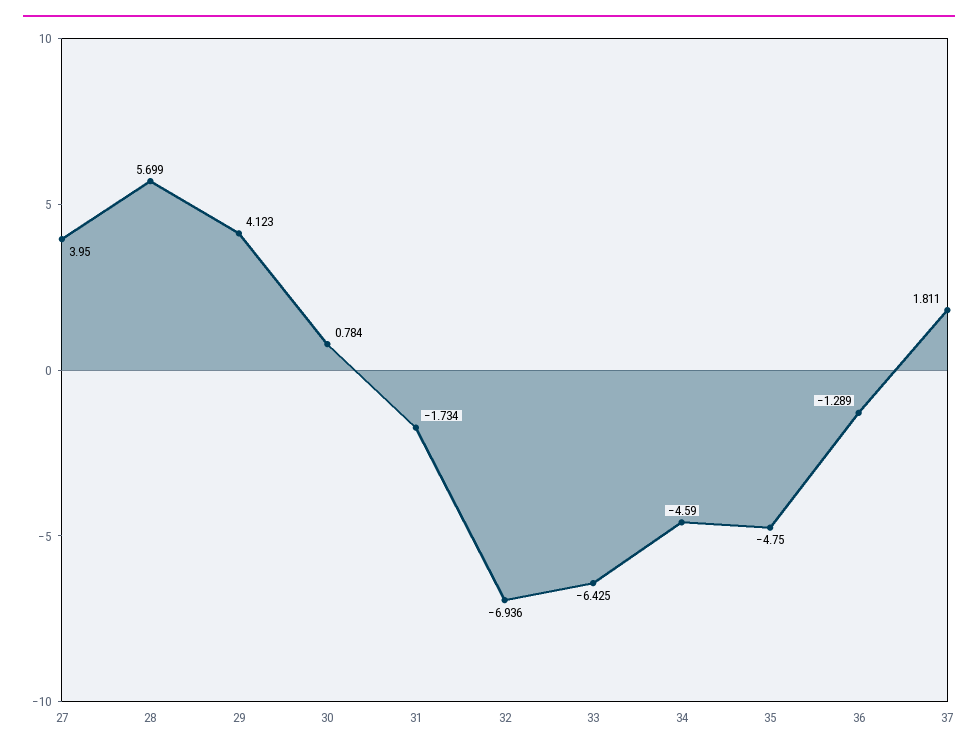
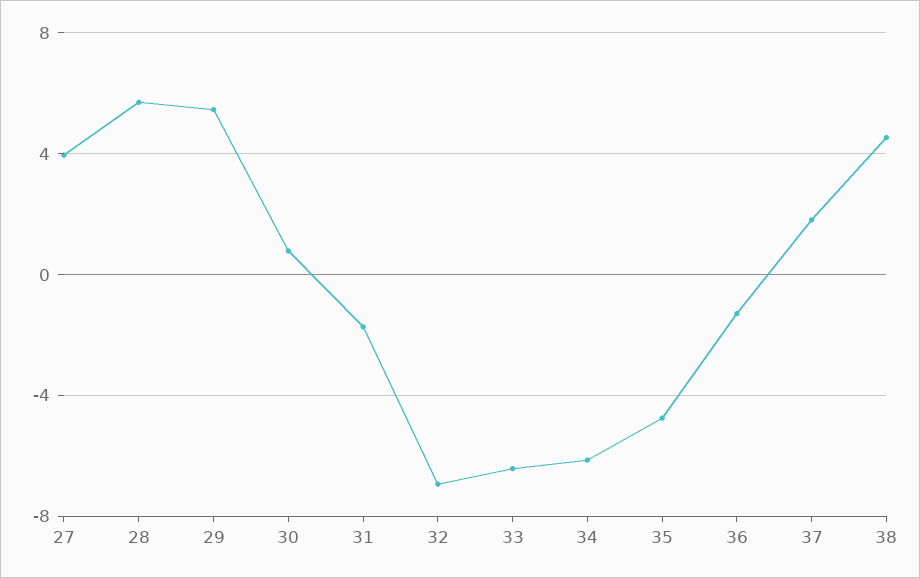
  {
    "27": 3.95,
    "28": 5.699,
-   "29": 4.123,
+   "29": 5.5,
    "30": 0.784,
    "31": -1.734,
    "32": -6.936,
    "33": -6.425,
-   "34": -4.59,
+   "34": -6,
    "35": -4.75,
    "36": -1.289,
-   "37": 1.811
+   "37": 1.811,
+   "38": 4.5
  }

